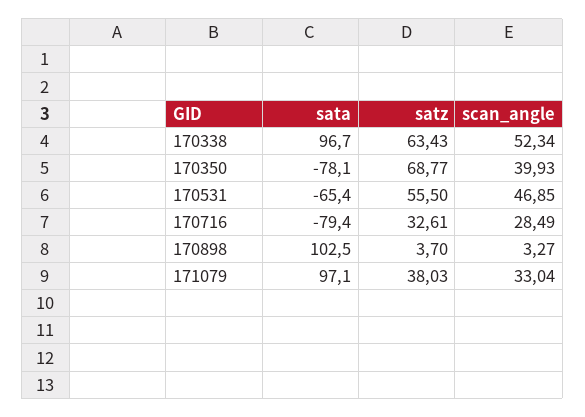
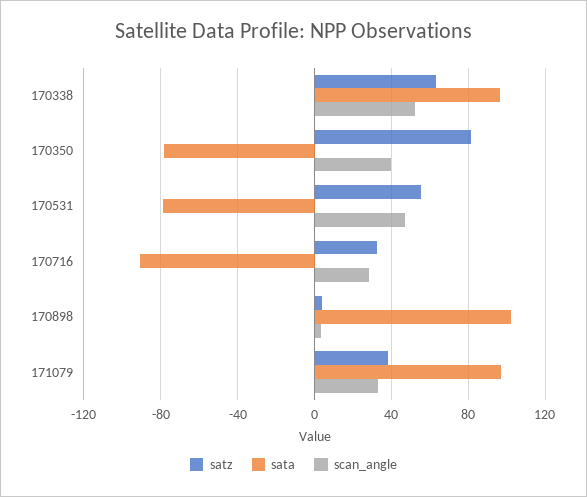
  {
    "sata": {
      "170338": 96.7,
      "170350": -78.1,
-     "170531": -65.4,
+     "170531": -80,
-     "170716": -79.4,
+     "170716": -90,
      "170898": 102.5,
      "171079": 97.1
    },
    "satz": {
      "170338": 63.43,
-     "170350": 68.77,
+     "170350": 80,
      "170531": 55.5,
      "170716": 32.61,
      "170898": 3.7,
      "171079": 38.03
    },
    "scan_angle": {
      "170338": 52.34,
      "170350": 39.93,
      "170531": 46.85,
      "170716": 28.49,
      "170898": 3.27,
      "171079": 33.04
    }
  }

